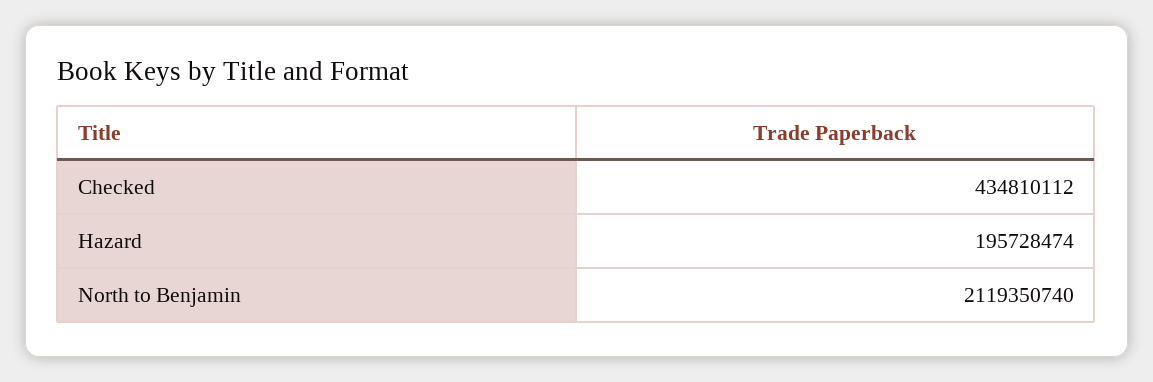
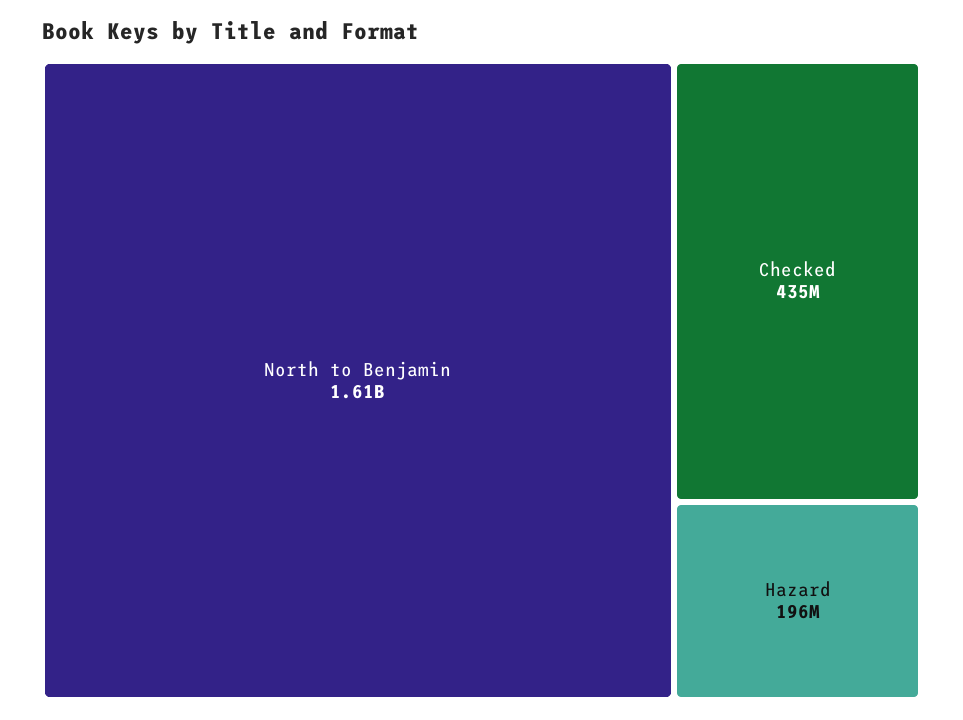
  {
    "Checked": 434810112,
    "Hazard": 195728474,
-   "North to Benjamin": 2119350740
+   "North to Benjamin": 1610000000
  }

